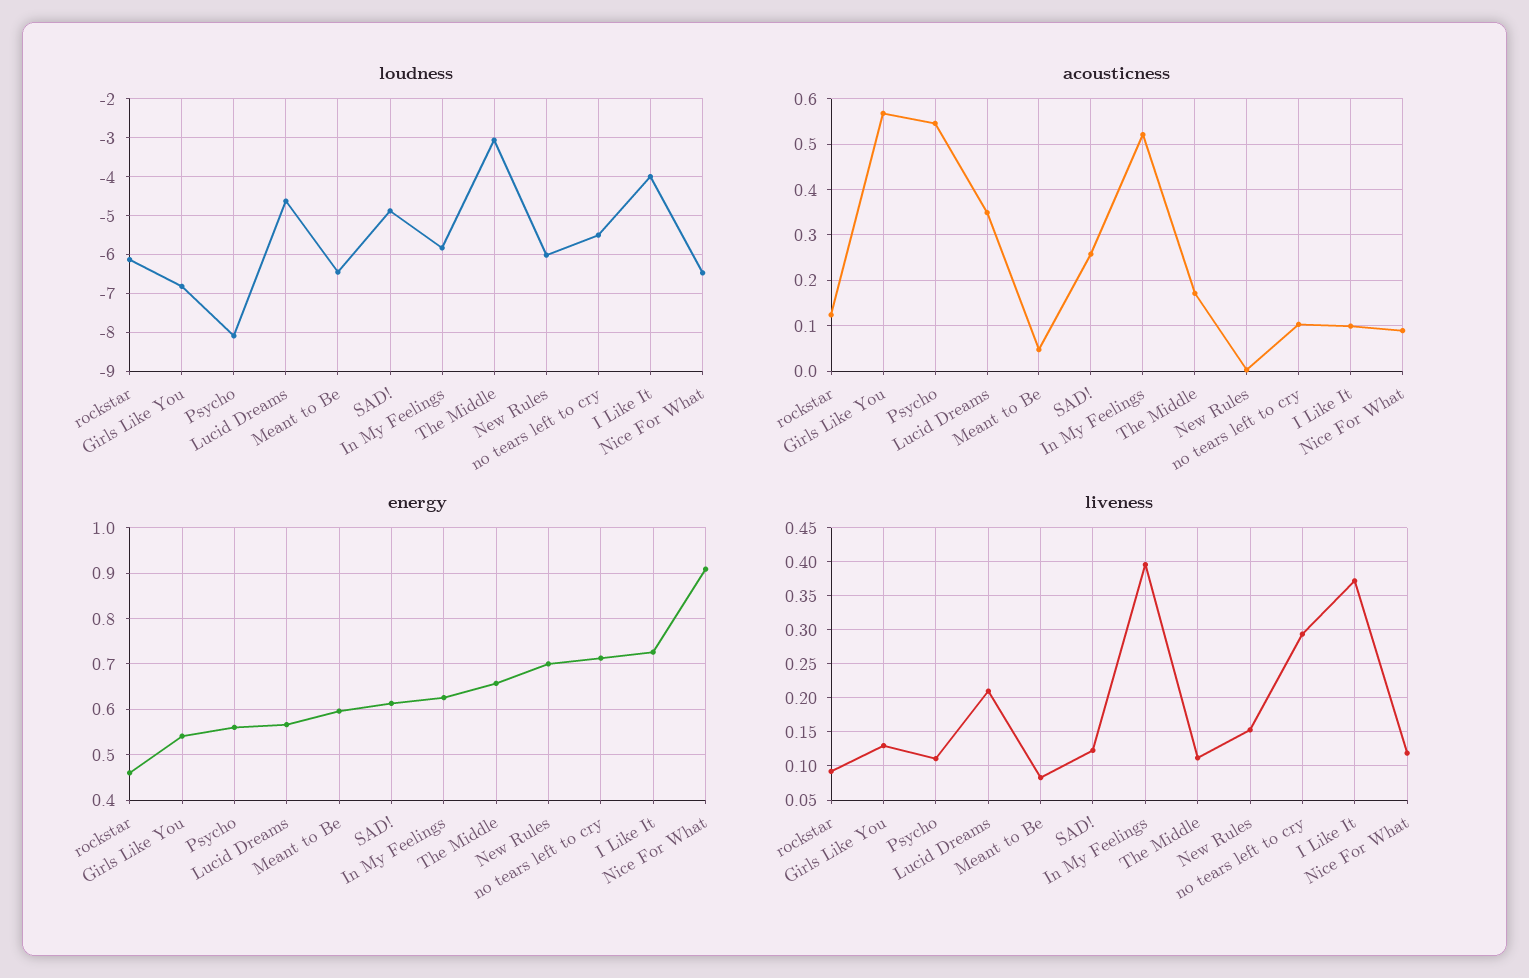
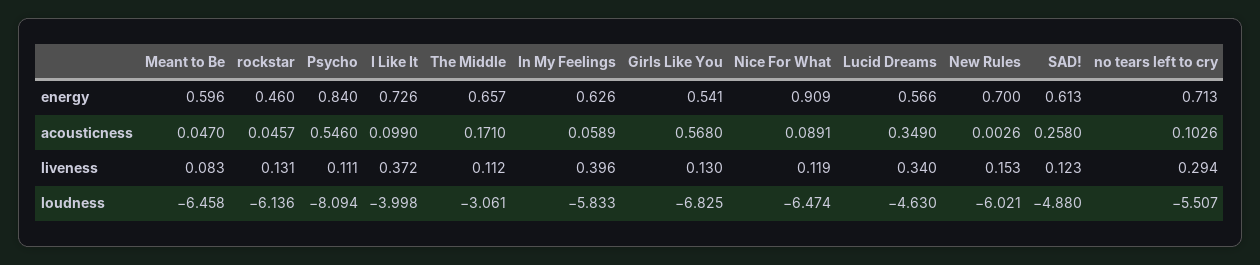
  {
    "loudness": {
      "rockstar": -6.136,
      "Girls Like You": -6.825,
      "Psycho": -8.094,
      "Lucid Dreams": -4.63,
      "Meant to Be": -6.458,
      "SAD!": -4.88,
      "In My Feelings": -5.833,
      "The Middle": -3.061,
      "New Rules": -6.021,
      "no tears left to cry": -5.507,
      "I Like It": -3.998,
      "Nice For What": -6.474
    },
    "acousticness": {
-     "rockstar": 0.12,
+     "rockstar": 0.0457,
      "Girls Like You": 0.568,
      "Psycho": 0.546,
      "Lucid Dreams": 0.349,
      "Meant to Be": 0.047,
      "SAD!": 0.258,
-     "In My Feelings": 0.52,
+     "In My Feelings": 0.0589,
      "The Middle": 0.171,
      "New Rules": 0.0026,
      "no tears left to cry": 0.1026,
      "I Like It": 0.099,
      "Nice For What": 0.0891
    },
    "energy": {
      "rockstar": 0.46,
      "Girls Like You": 0.541,
-     "Psycho": 0.56,
+     "Psycho": 0.84,
      "Lucid Dreams": 0.566,
      "Meant to Be": 0.596,
      "SAD!": 0.613,
      "In My Feelings": 0.626,
      "The Middle": 0.657,
      "New Rules": 0.7,
      "no tears left to cry": 0.713,
      "I Like It": 0.726,
      "Nice For What": 0.909
    },
    "liveness": {
-     "rockstar": 0.09,
+     "rockstar": 0.131,
      "Girls Like You": 0.13,
      "Psycho": 0.111,
-     "Lucid Dreams": 0.21,
+     "Lucid Dreams": 0.34,
      "Meant to Be": 0.083,
      "SAD!": 0.123,
      "In My Feelings": 0.396,
      "The Middle": 0.112,
      "New Rules": 0.153,
      "no tears left to cry": 0.294,
      "I Like It": 0.372,
      "Nice For What": 0.119
    }
  }

